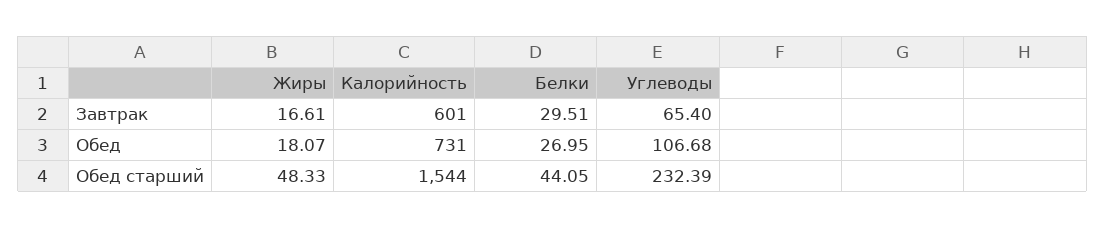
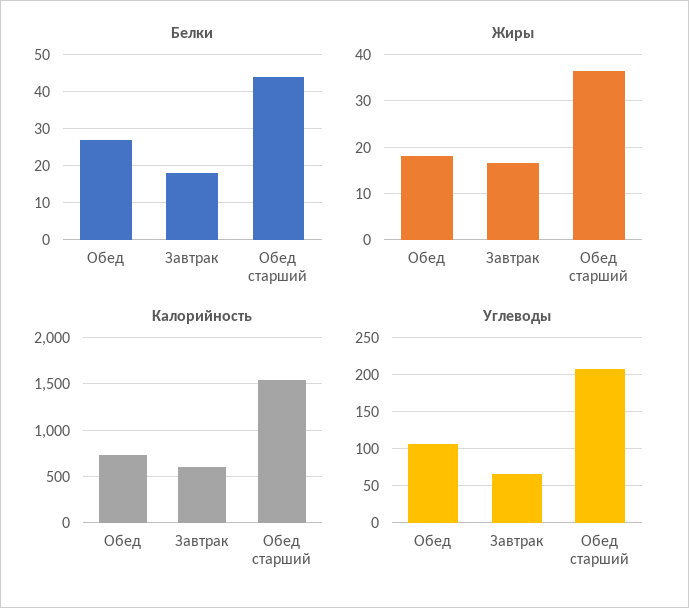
  {
    "Жиры": {
      "Завтрак": 16.61,
      "Обед": 18.07,
-     "Обед старший": 48.33
+     "Обед старший": 36
    },
    "Калорийность": {
      "Завтрак": 601,
      "Обед": 731,
      "Обед старший": 1544
    },
    "Белки": {
-     "Завтрак": 29.51,
+     "Завтрак": 18,
      "Обед": 26.95,
      "Обед старший": 44.05
    },
    "Углеводы": {
      "Завтрак": 65.4,
      "Обед": 106.68,
-     "Обед старший": 232.39
+     "Обед старший": 210
    }
  }

